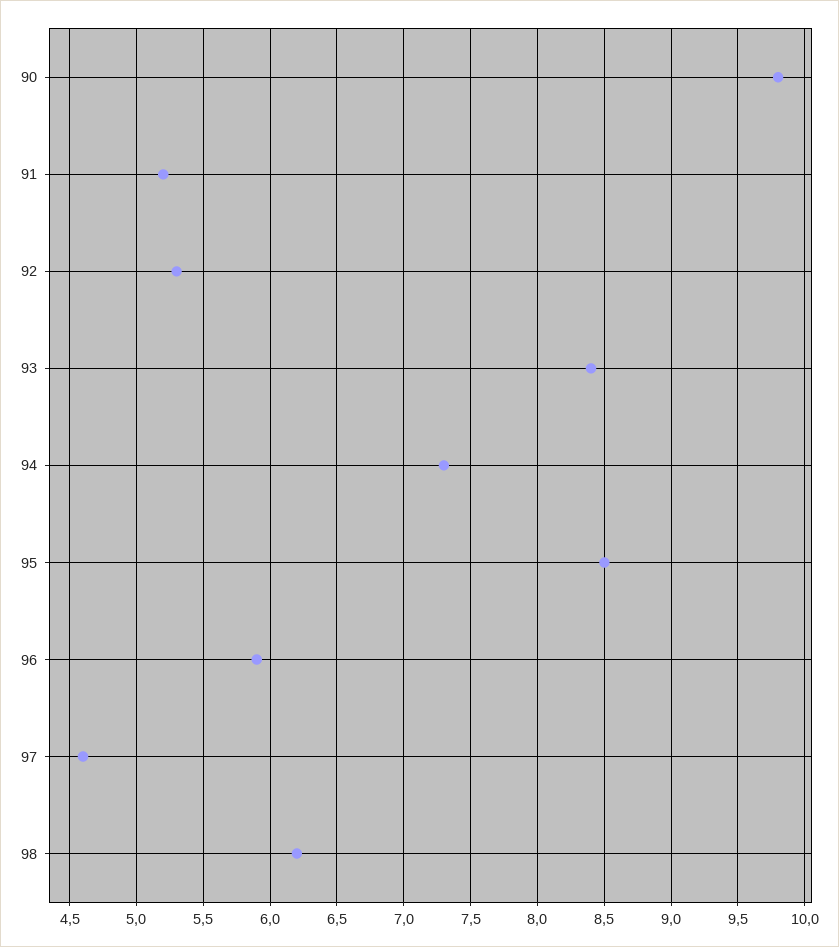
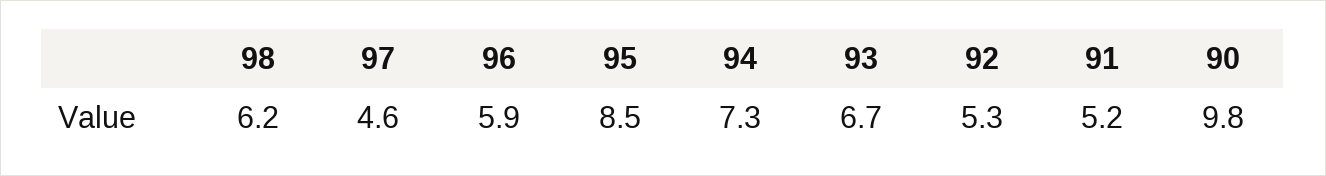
  {
    "90": 9.8,
    "91": 5.2,
    "92": 5.3,
-   "93": 8.4,
+   "93": 6.7,
    "94": 7.3,
    "95": 8.5,
    "96": 5.9,
    "97": 4.6,
    "98": 6.2
  }

